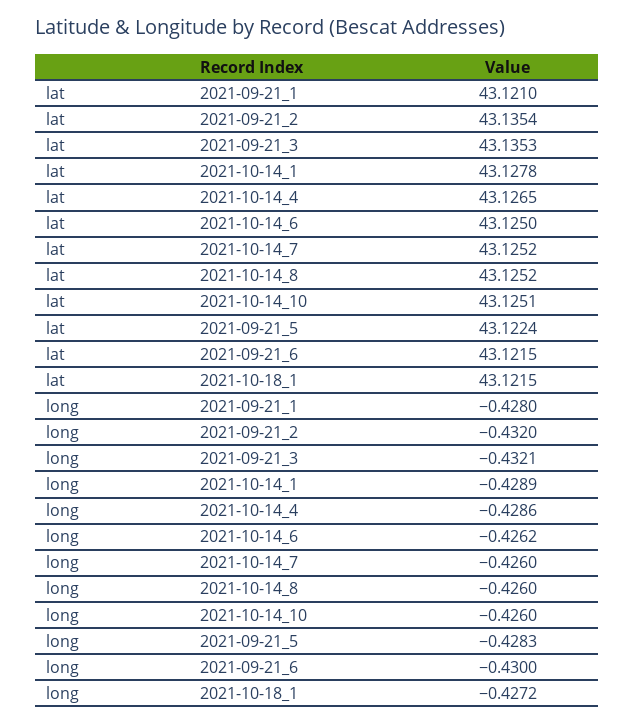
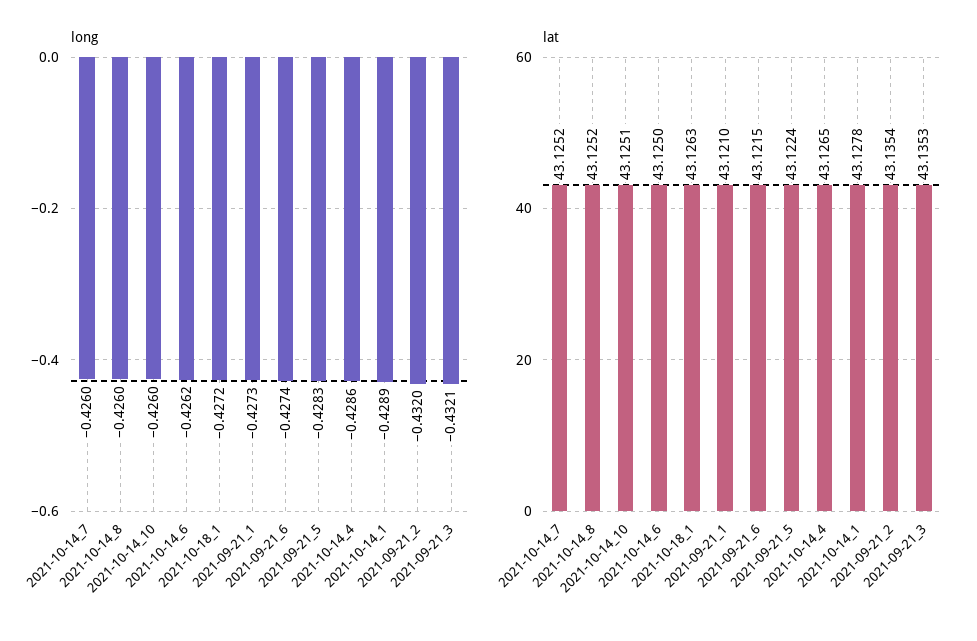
  {
    "lat": {
      "2021-09-21_1": 43.121,
      "2021-09-21_2": 43.1354,
      "2021-09-21_3": 43.1353,
      "2021-10-14_1": 43.1278,
      "2021-10-14_4": 43.1265,
      "2021-10-14_6": 43.125,
      "2021-10-14_7": 43.1252,
      "2021-10-14_8": 43.1252,
      "2021-10-14_10": 43.1251,
      "2021-09-21_5": 43.1224,
      "2021-09-21_6": 43.1215,
-     "2021-10-18_1": 43.1215
+     "2021-10-18_1": 43.1263
    },
    "long": {
-     "2021-09-21_1": -0.428,
+     "2021-09-21_1": -0.4273,
      "2021-09-21_2": -0.432,
      "2021-09-21_3": -0.4321,
      "2021-10-14_1": -0.4289,
      "2021-10-14_4": -0.4286,
      "2021-10-14_6": -0.4262,
      "2021-10-14_7": -0.426,
      "2021-10-14_8": -0.426,
      "2021-10-14_10": -0.426,
      "2021-09-21_5": -0.4283,
-     "2021-09-21_6": -0.43,
+     "2021-09-21_6": -0.4274,
      "2021-10-18_1": -0.4272
    }
  }

